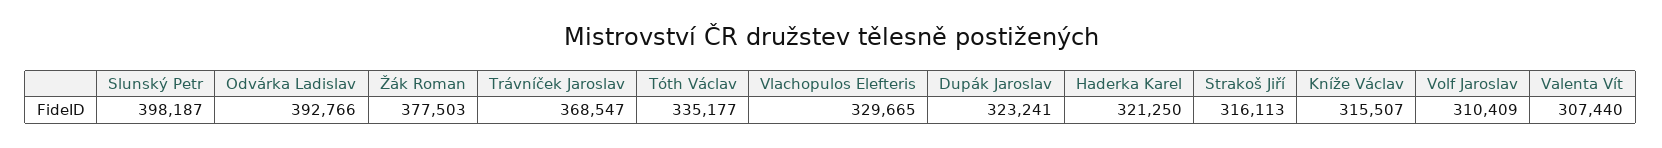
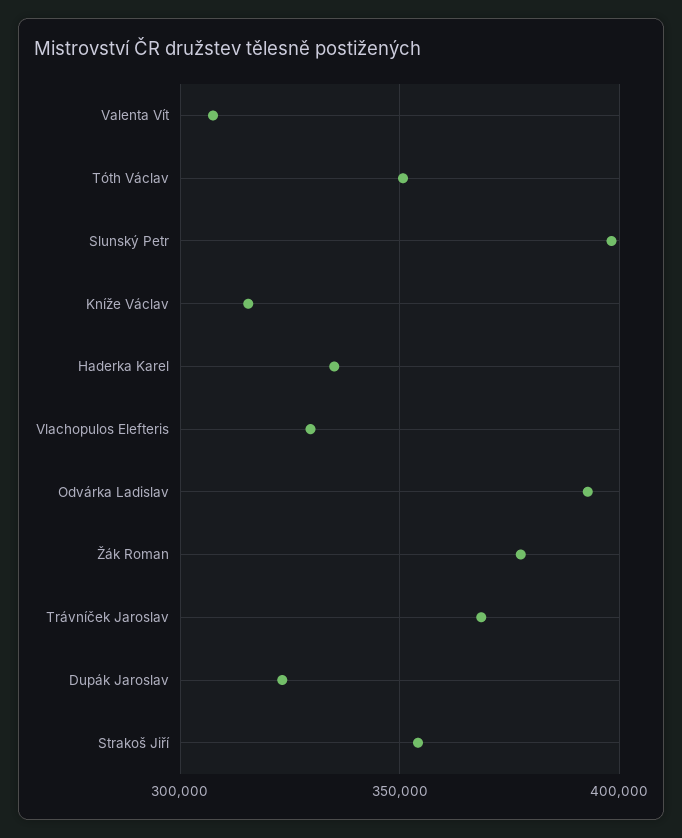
  {
    "Slunský Petr": 398187,
    "Odvárka Ladislav": 392766,
    "Žák Roman": 377503,
    "Trávníček Jaroslav": 368547,
-   "Tóth Václav": 335177,
+   "Tóth Václav": 350000,
    "Vlachopulos Elefteris": 329665,
    "Dupák Jaroslav": 323241,
-   "Haderka Karel": 321250,
+   "Haderka Karel": 335000,
-   "Strakoš Jiří": 316113,
+   "Strakoš Jiří": 355000,
    "Kníže Václav": 315507,
-   "Volf Jaroslav": 310409,
    "Valenta Vít": 307440
  }

